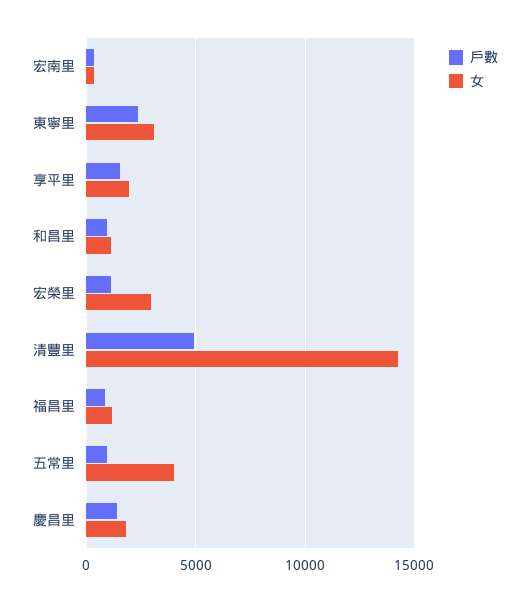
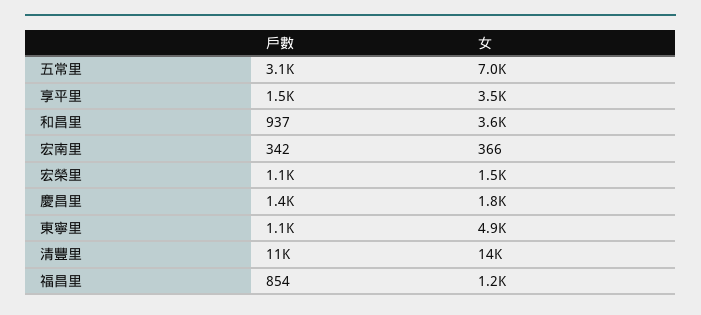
  {
    "戶數": {
      "宏南里": 342,
-     "東寧里": 2500,
+     "東寧里": 1100,
      "享平里": 1500,
      "和昌里": 937,
      "宏榮里": 1100,
-     "清豐里": 5000,
+     "清豐里": 11000,
      "福昌里": 854,
-     "五常里": 1000,
+     "五常里": 3100,
      "慶昌里": 1400
    },
    "女": {
      "宏南里": 366,
-     "東寧里": 3000,
+     "東寧里": 4900,
-     "享平里": 2000,
+     "享平里": 3500,
-     "和昌里": 1000,
+     "和昌里": 3600,
-     "宏榮里": 3000,
+     "宏榮里": 1500,
      "清豐里": 14000,
      "福昌里": 1200,
-     "五常里": 4000,
+     "五常里": 7000,
      "慶昌里": 1800
    }
  }

